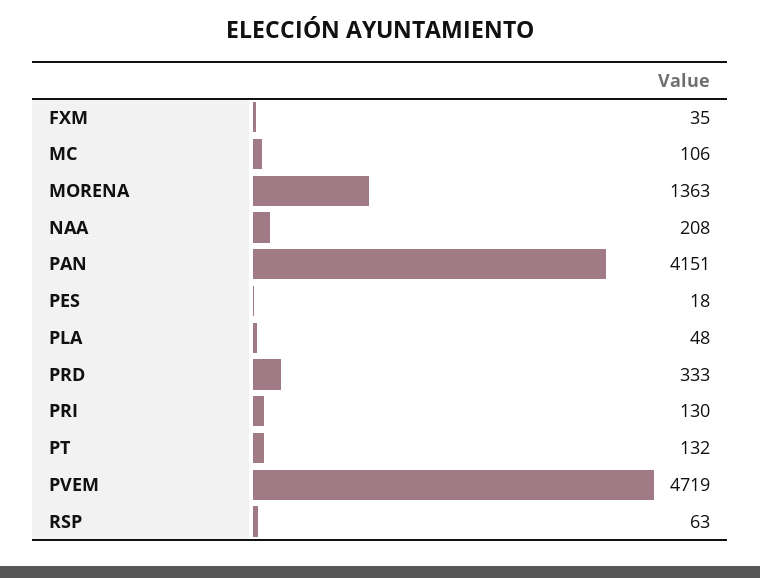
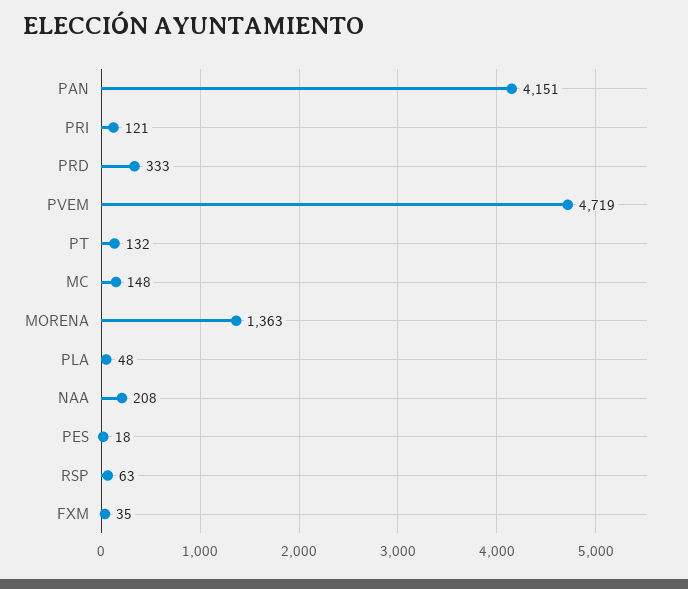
  {
    "FXM": 35,
-   "MC": 106,
+   "MC": 148,
    "MORENA": 1363,
    "NAA": 208,
    "PAN": 4151,
    "PES": 18,
    "PLA": 48,
    "PRD": 333,
-   "PRI": 130,
+   "PRI": 121,
    "PT": 132,
    "PVEM": 4719,
    "RSP": 63
  }

